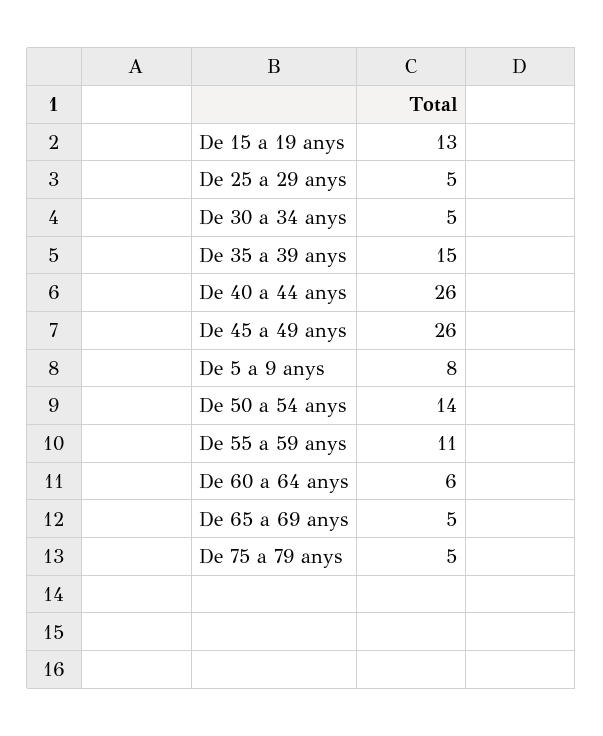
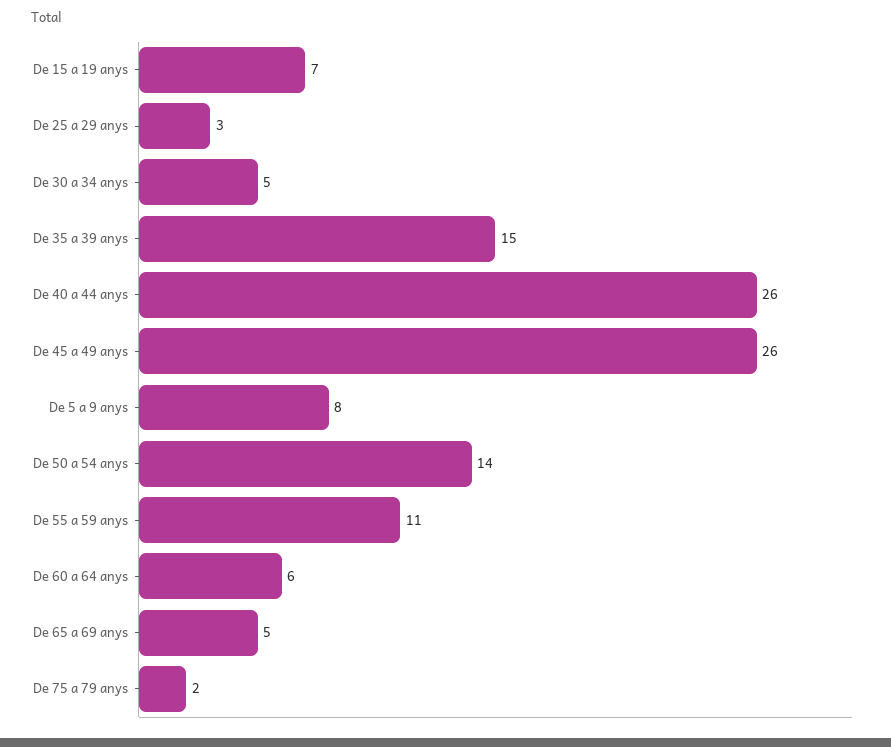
  {
-   "De 15 a 19 anys": 13,
+   "De 15 a 19 anys": 7,
-   "De 25 a 29 anys": 5,
+   "De 25 a 29 anys": 3,
    "De 30 a 34 anys": 5,
    "De 35 a 39 anys": 15,
    "De 40 a 44 anys": 26,
    "De 45 a 49 anys": 26,
    "De 5 a 9 anys": 8,
    "De 50 a 54 anys": 14,
    "De 55 a 59 anys": 11,
    "De 60 a 64 anys": 6,
    "De 65 a 69 anys": 5,
-   "De 75 a 79 anys": 5
+   "De 75 a 79 anys": 2
  }

